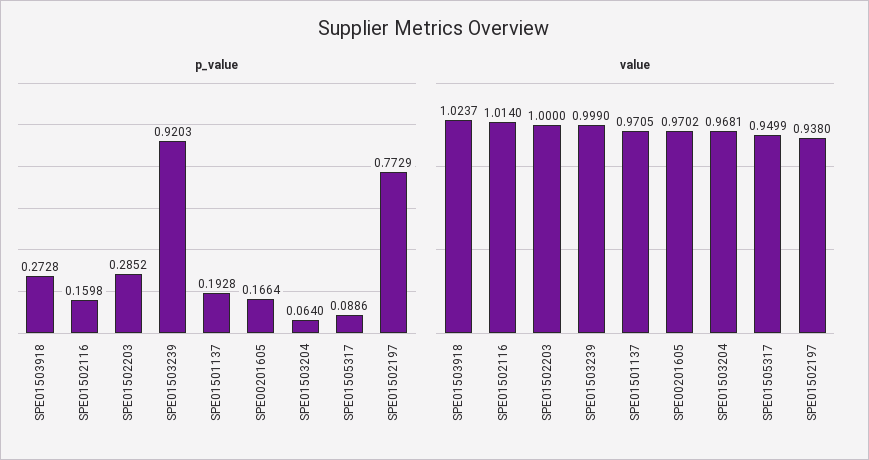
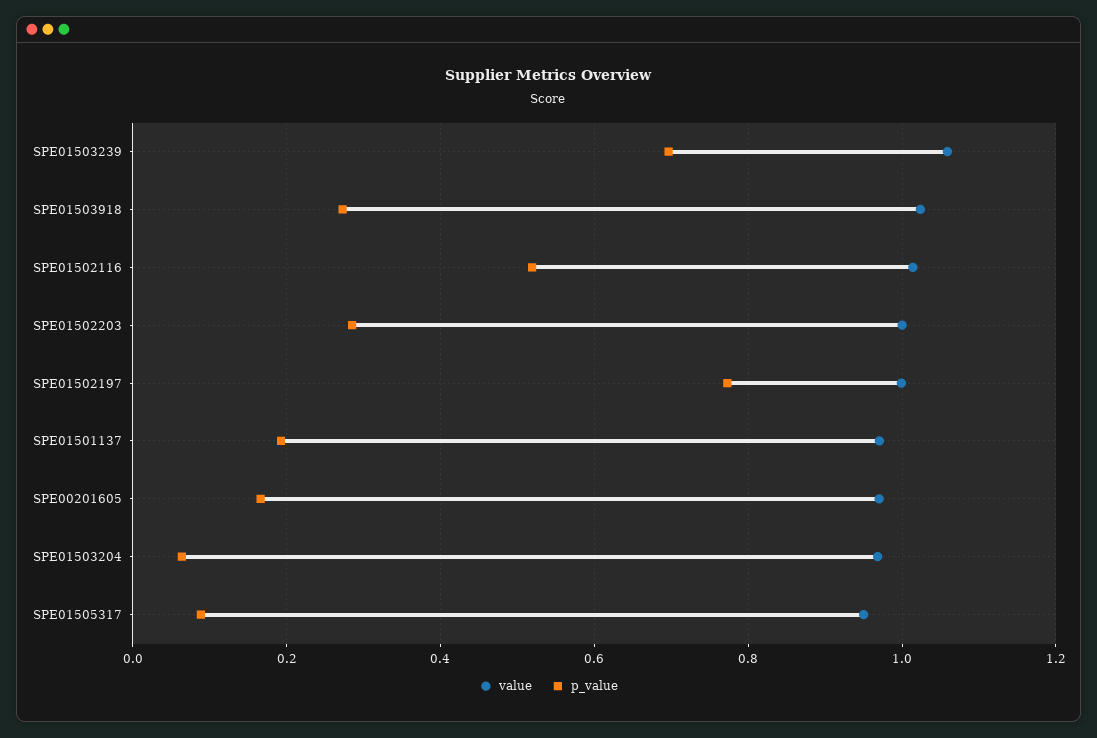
  {
    "p_value": {
      "SPE01503918": 0.2728,
-     "SPE01502116": 0.1598,
+     "SPE01502116": 0.52,
      "SPE01502203": 0.2852,
-     "SPE01503239": 0.9203,
+     "SPE01503239": 0.7,
      "SPE01501137": 0.1928,
      "SPE00201605": 0.1664,
      "SPE01503204": 0.064,
      "SPE01505317": 0.0886,
      "SPE01502197": 0.7729
    },
    "value": {
      "SPE01503918": 1.0237,
      "SPE01502116": 1.014,
      "SPE01502203": 1,
-     "SPE01503239": 0.999,
+     "SPE01503239": 1.06,
      "SPE01501137": 0.9705,
      "SPE00201605": 0.9702,
      "SPE01503204": 0.9681,
      "SPE01505317": 0.9499,
-     "SPE01502197": 0.938
+     "SPE01502197": 1
    }
  }

